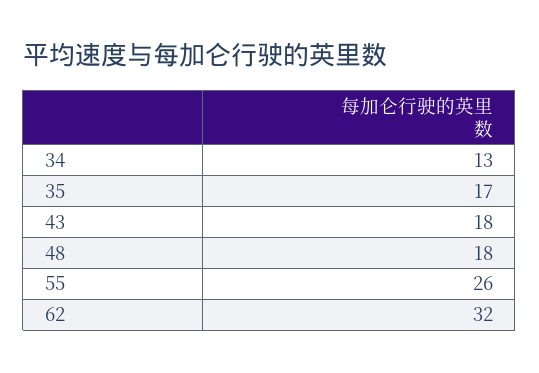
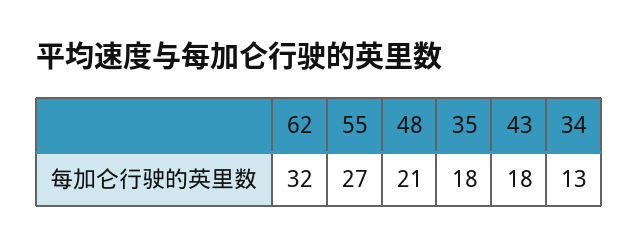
  {
    "34": 13,
-   "35": 17,
+   "35": 18,
    "43": 18,
-   "48": 18,
+   "48": 21,
-   "55": 26,
+   "55": 27,
    "62": 32
  }

